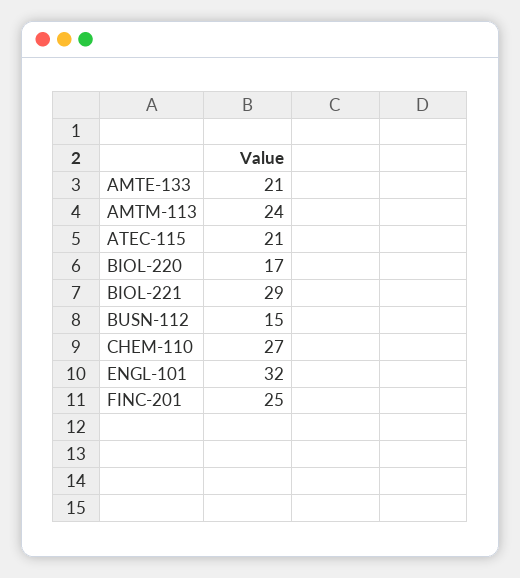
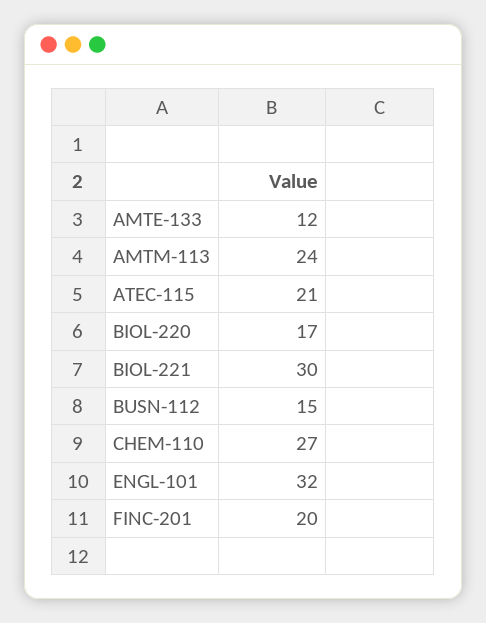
  {
-   "AMTE-133": 21,
+   "AMTE-133": 12,
    "AMTM-113": 24,
    "ATEC-115": 21,
    "BIOL-220": 17,
-   "BIOL-221": 29,
+   "BIOL-221": 30,
    "BUSN-112": 15,
    "CHEM-110": 27,
    "ENGL-101": 32,
-   "FINC-201": 25
+   "FINC-201": 20
  }

